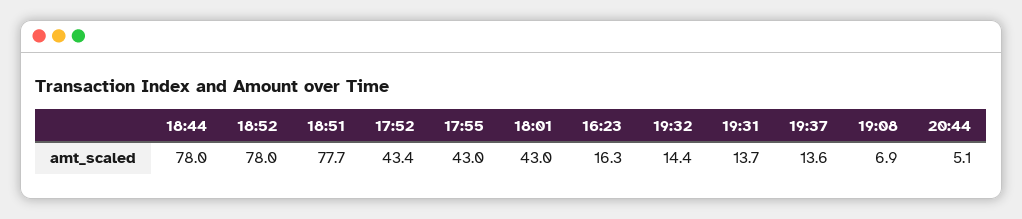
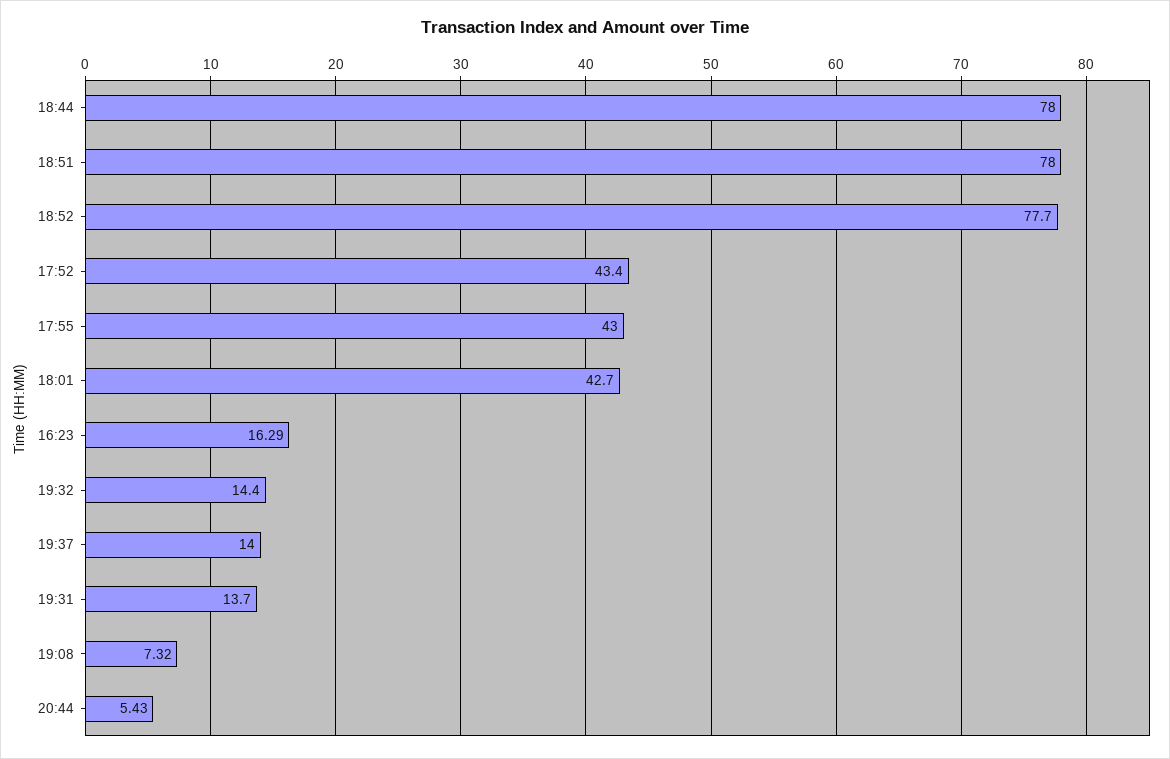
  {
    "18:44": 78,
-   "18:52": 78,
+   "18:52": 77.7,
-   "18:51": 77.7,
+   "18:51": 78,
    "17:52": 43.4,
    "17:55": 43,
-   "18:01": 43,
+   "18:01": 42.7,
    "16:23": 16.29,
    "19:32": 14.4,
    "19:31": 13.7,
-   "19:37": 13.6,
+   "19:37": 14,
-   "19:08": 6.9,
+   "19:08": 7.32,
-   "20:44": 5.1
+   "20:44": 5.43
  }

